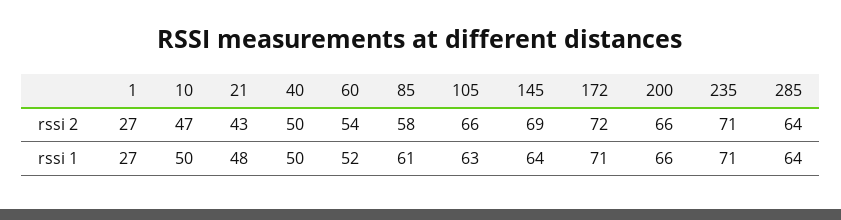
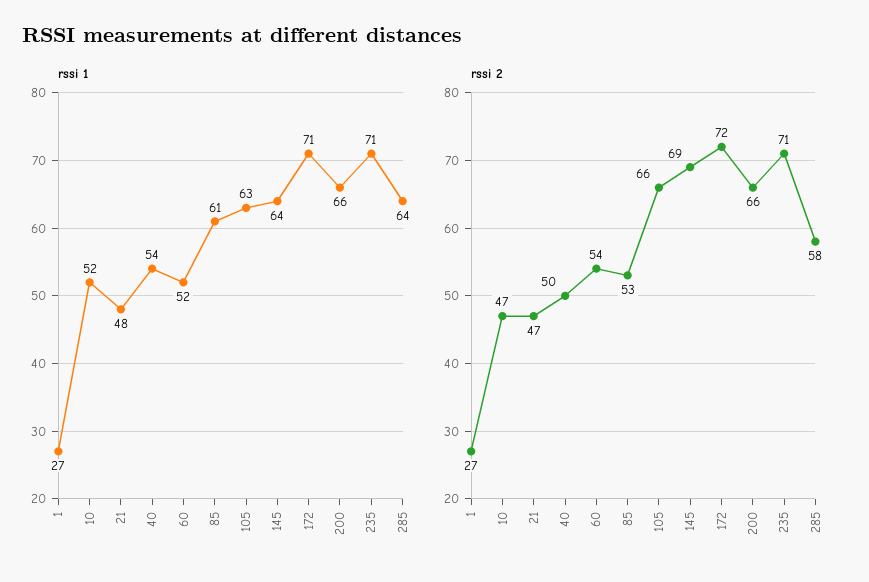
  {
    "rssi 2": {
      "1": 27,
      "10": 47,
-     "21": 43,
+     "21": 47,
      "40": 50,
      "60": 54,
-     "85": 58,
+     "85": 53,
      "105": 66,
      "145": 69,
      "172": 72,
      "200": 66,
      "235": 71,
-     "285": 64
+     "285": 58
    },
    "rssi 1": {
      "1": 27,
-     "10": 50,
+     "10": 52,
      "21": 48,
-     "40": 50,
+     "40": 54,
      "60": 52,
      "85": 61,
      "105": 63,
      "145": 64,
      "172": 71,
      "200": 66,
      "235": 71,
      "285": 64
    }
  }

